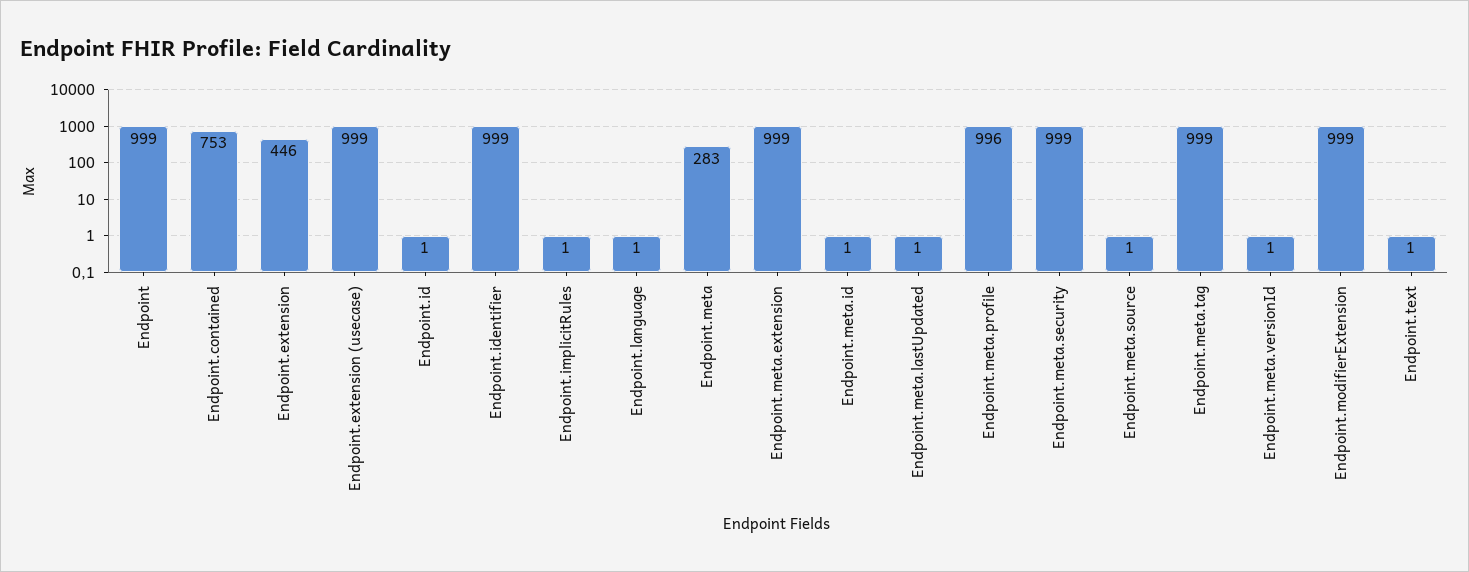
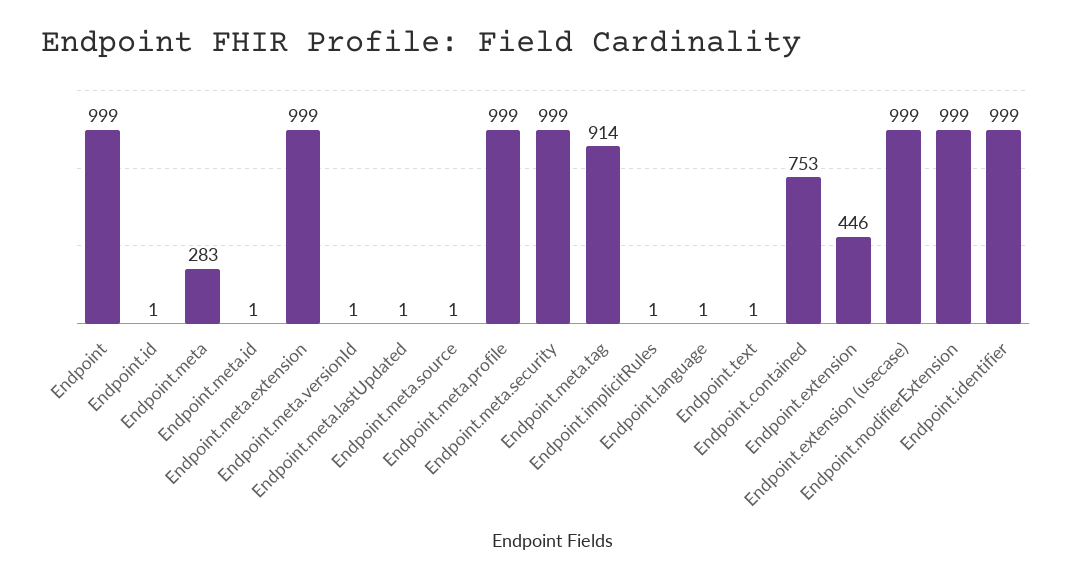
  {
    "Endpoint": 999,
    "Endpoint.contained": 753,
    "Endpoint.extension": 446,
    "Endpoint.extension (usecase)": 999,
    "Endpoint.id": 1,
    "Endpoint.identifier": 999,
    "Endpoint.implicitRules": 1,
    "Endpoint.language": 1,
    "Endpoint.meta": 283,
    "Endpoint.meta.extension": 999,
    "Endpoint.meta.id": 1,
    "Endpoint.meta.lastUpdated": 1,
-   "Endpoint.meta.profile": 996,
+   "Endpoint.meta.profile": 999,
    "Endpoint.meta.security": 999,
    "Endpoint.meta.source": 1,
-   "Endpoint.meta.tag": 999,
+   "Endpoint.meta.tag": 914,
    "Endpoint.meta.versionId": 1,
    "Endpoint.modifierExtension": 999,
    "Endpoint.text": 1
  }

